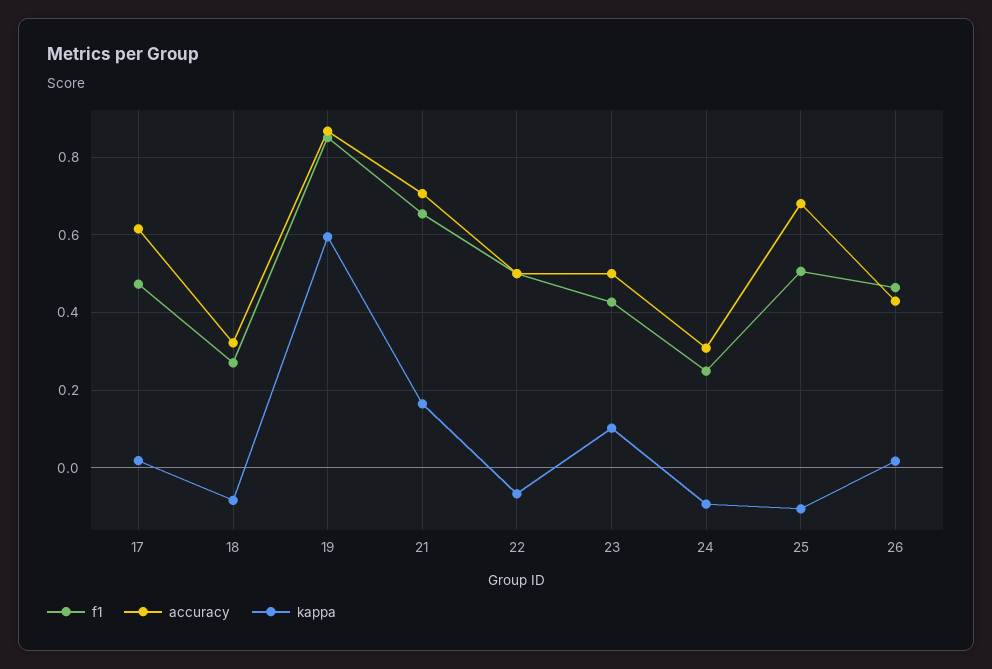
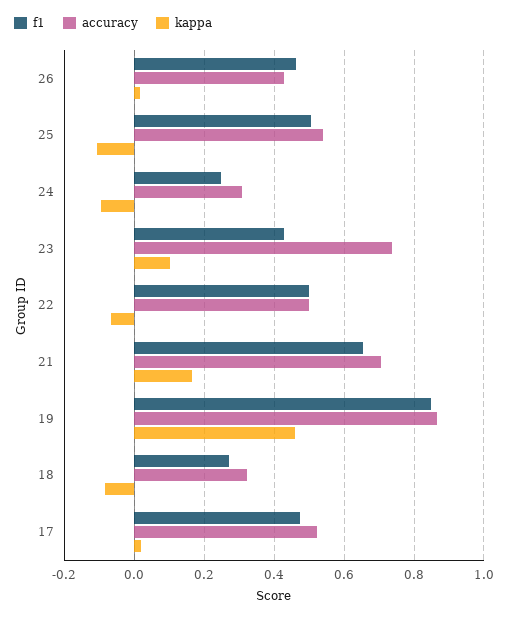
  {
    "f1": {
      "17": 0.48,
      "18": 0.28,
      "19": 0.86,
      "21": 0.66,
      "22": 0.5,
      "23": 0.42,
      "24": 0.24,
      "25": 0.5,
      "26": 0.46
    },
    "accuracy": {
-     "17": 0.62,
+     "17": 0.52,
      "18": 0.32,
      "19": 0.86,
      "21": 0.7,
      "22": 0.5,
-     "23": 0.5,
+     "23": 0.74,
      "24": 0.3,
-     "25": 0.68,
+     "25": 0.54,
      "26": 0.42
    },
    "kappa": {
      "17": 0.02,
      "18": -0.08,
-     "19": 0.6,
+     "19": 0.46,
      "21": 0.16,
      "22": -0.06,
      "23": 0.1,
      "24": -0.1,
      "25": -0.1,
      "26": 0.02
    }
  }

